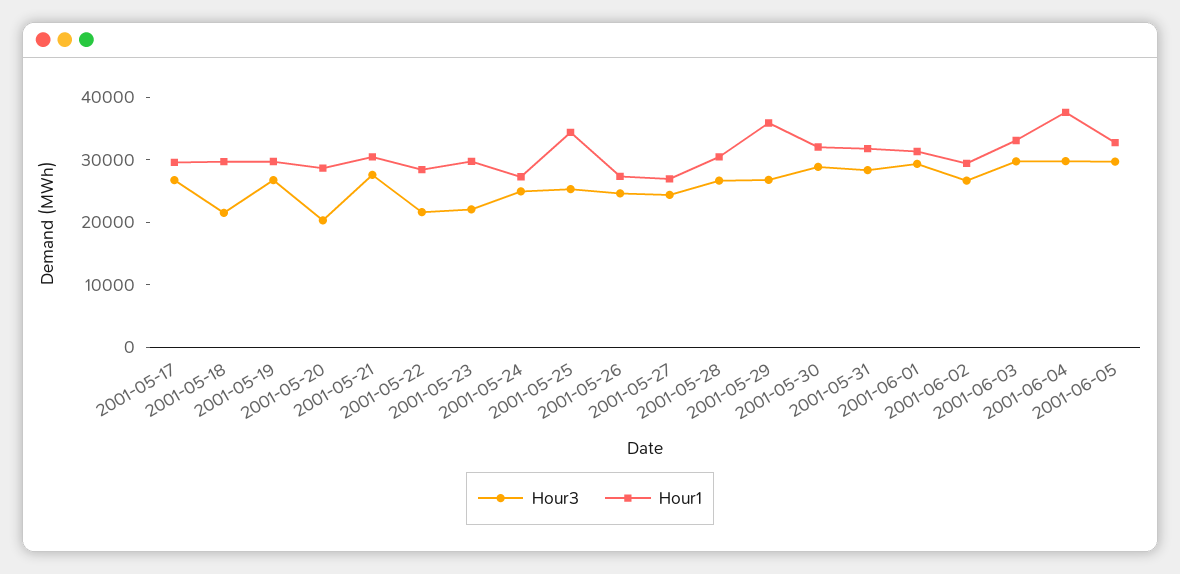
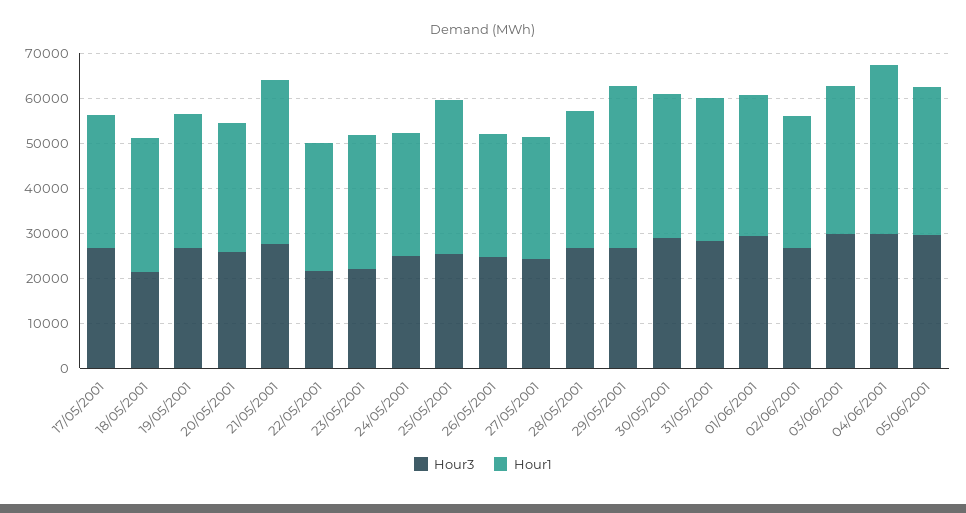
  {
    "Hour3": {
      "2001-05-17": 26000,
      "2001-05-18": 22000,
      "2001-05-19": 26000,
-     "2001-05-20": 20000,
+     "2001-05-20": 26000,
      "2001-05-21": 28000,
      "2001-05-22": 22000,
      "2001-05-23": 22000,
      "2001-05-24": 24000,
      "2001-05-25": 26000,
      "2001-05-26": 24000,
      "2001-05-27": 24000,
      "2001-05-28": 26000,
      "2001-05-29": 26000,
      "2001-05-30": 28000,
      "2001-05-31": 28000,
      "2001-06-01": 30000,
      "2001-06-02": 26000,
      "2001-06-03": 30000,
      "2001-06-04": 30000,
      "2001-06-05": 30000
    },
    "Hour1": {
      "2001-05-17": 30000,
      "2001-05-18": 30000,
      "2001-05-19": 30000,
      "2001-05-20": 28000,
-     "2001-05-21": 30000,
+     "2001-05-21": 36000,
      "2001-05-22": 28000,
      "2001-05-23": 30000,
      "2001-05-24": 28000,
      "2001-05-25": 34000,
      "2001-05-26": 28000,
      "2001-05-27": 26000,
      "2001-05-28": 30000,
      "2001-05-29": 36000,
      "2001-05-30": 32000,
      "2001-05-31": 32000,
      "2001-06-01": 32000,
      "2001-06-02": 30000,
      "2001-06-03": 34000,
      "2001-06-04": 38000,
      "2001-06-05": 32000
    }
  }

